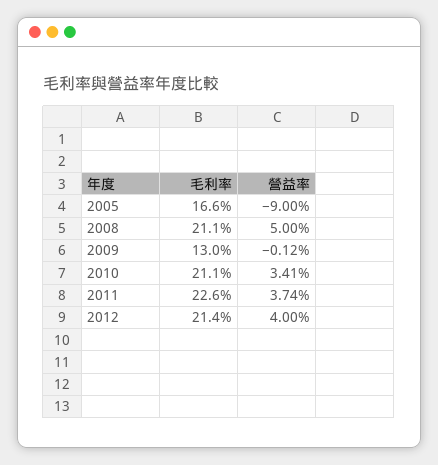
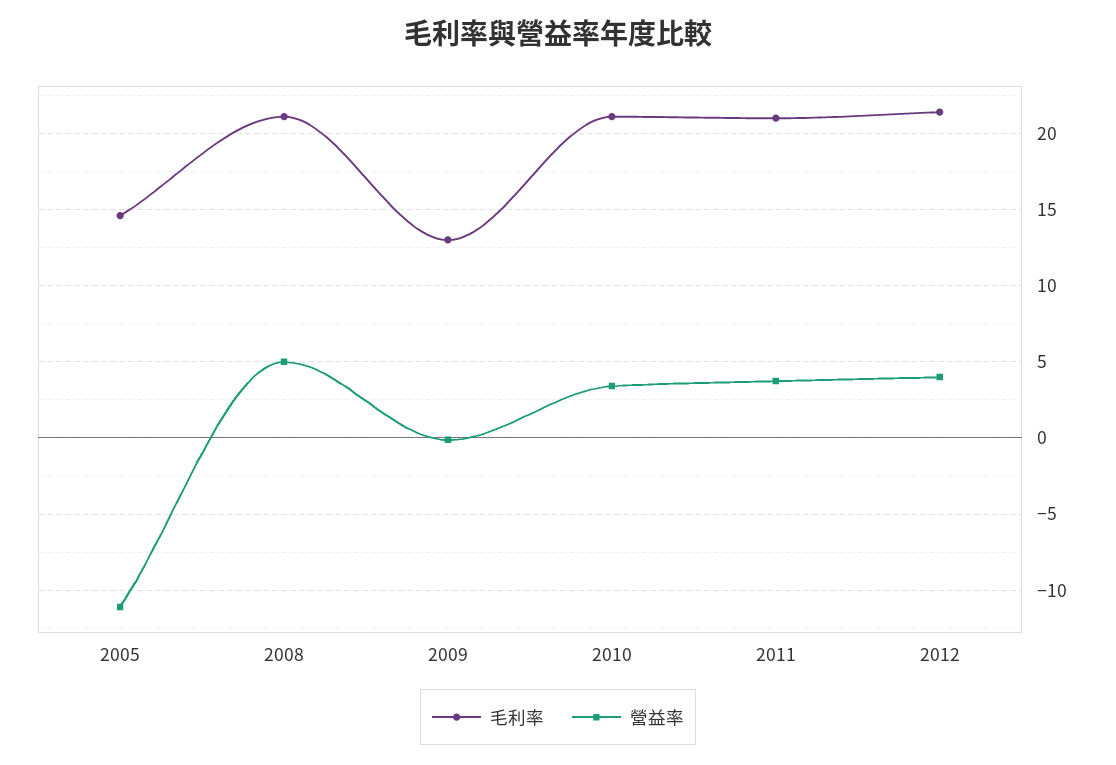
  {
    "毛利率": {
-     "2005": 16.6,
+     "2005": 14.5,
      "2008": 21.1,
      "2009": 13,
      "2010": 21.1,
-     "2011": 22.6,
+     "2011": 21,
      "2012": 21.4
    },
    "營益率": {
-     "2005": -9,
+     "2005": -11,
      "2008": 5,
      "2009": -0.12,
      "2010": 3.41,
      "2011": 3.74,
      "2012": 4
    }
  }

